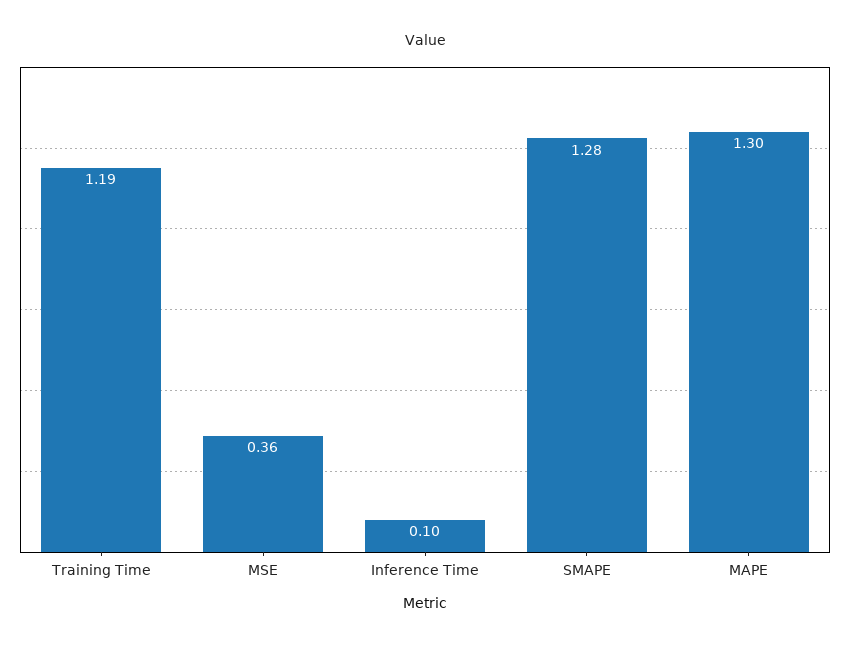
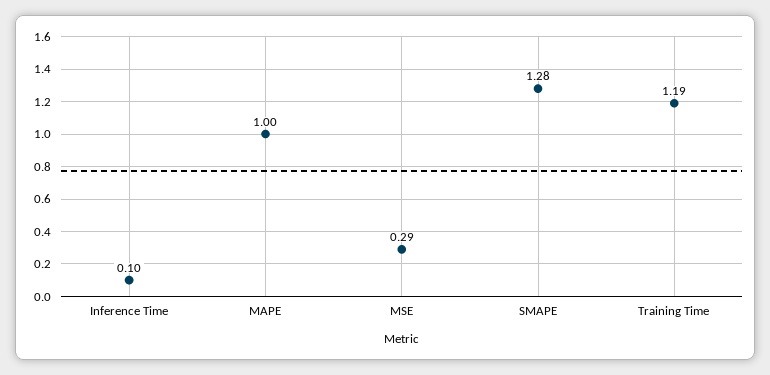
  {
    "Training Time": 1.19,
-   "MSE": 0.36,
+   "MSE": 0.29,
    "Inference Time": 0.1,
    "SMAPE": 1.28,
-   "MAPE": 1.3
+   "MAPE": 1
  }

